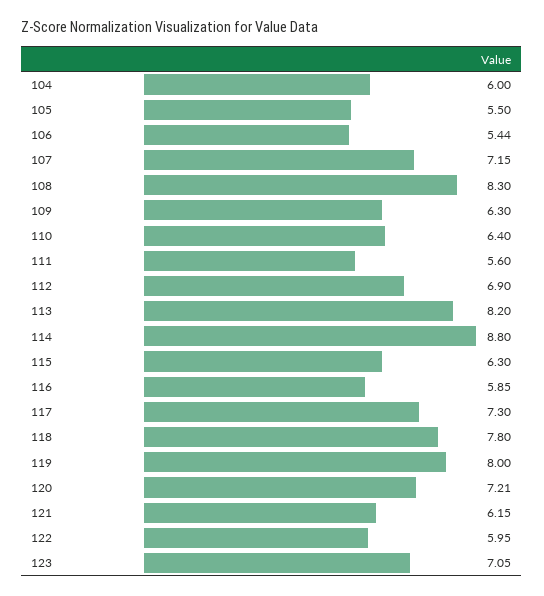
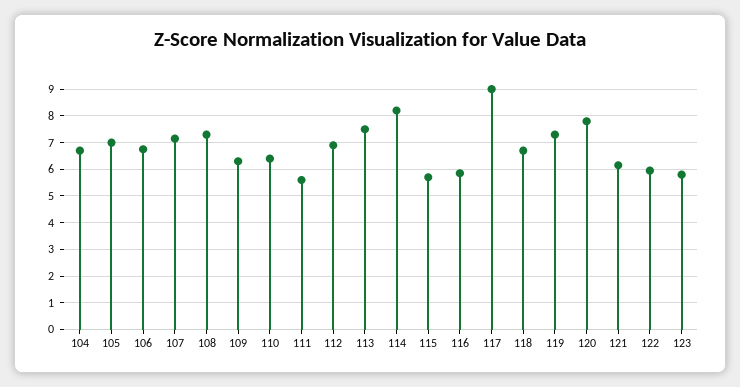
  {
-   "104": 6,
+   "104": 6.75,
-   "105": 5.5,
+   "105": 7,
-   "106": 5.44,
+   "106": 6.75,
    "107": 7.15,
-   "108": 8.3,
+   "108": 7.25,
    "109": 6.3,
    "110": 6.4,
    "111": 5.6,
    "112": 6.9,
-   "113": 8.2,
+   "113": 7.5,
-   "114": 8.8,
+   "114": 8.25,
-   "115": 6.3,
+   "115": 5.75,
    "116": 5.85,
-   "117": 7.3,
+   "117": 9,
-   "118": 7.8,
+   "118": 6.75,
-   "119": 8,
+   "119": 7.25,
-   "120": 7.21,
+   "120": 7.75,
    "121": 6.15,
    "122": 5.95,
-   "123": 7.05
+   "123": 5.75
  }

